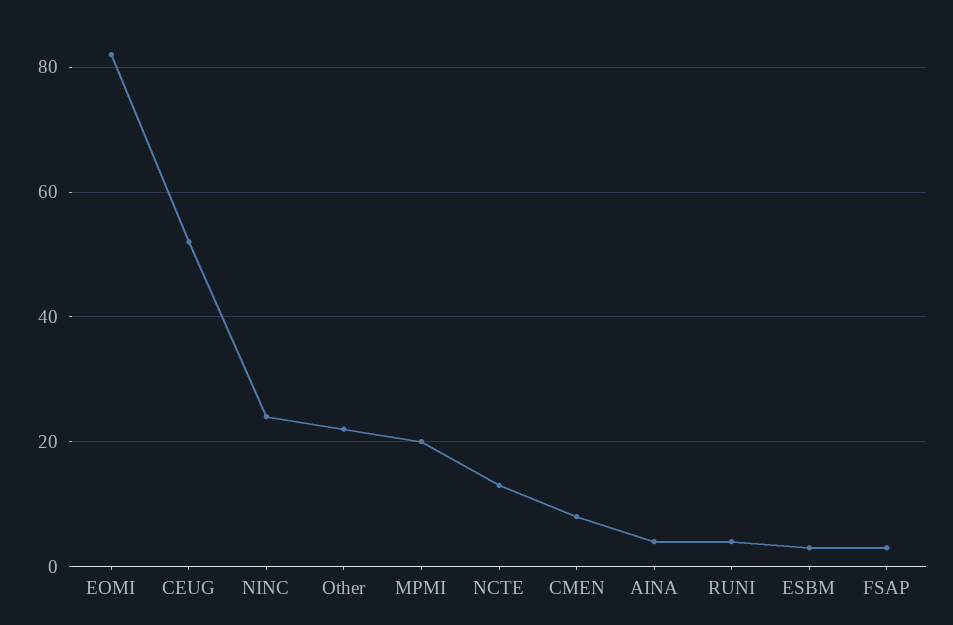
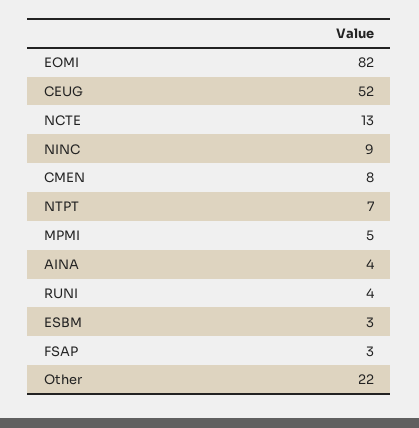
  {
    "EOMI": 82,
    "CEUG": 52,
-   "NINC": 25,
+   "NINC": 9,
    "Other": 22,
-   "MPMI": 20,
+   "MPMI": 5,
    "NCTE": 13,
    "CMEN": 8,
    "AINA": 4,
    "RUNI": 4,
    "ESBM": 3,
-   "FSAP": 3
+   "FSAP": 3,
+   "NTPT": 7
  }

